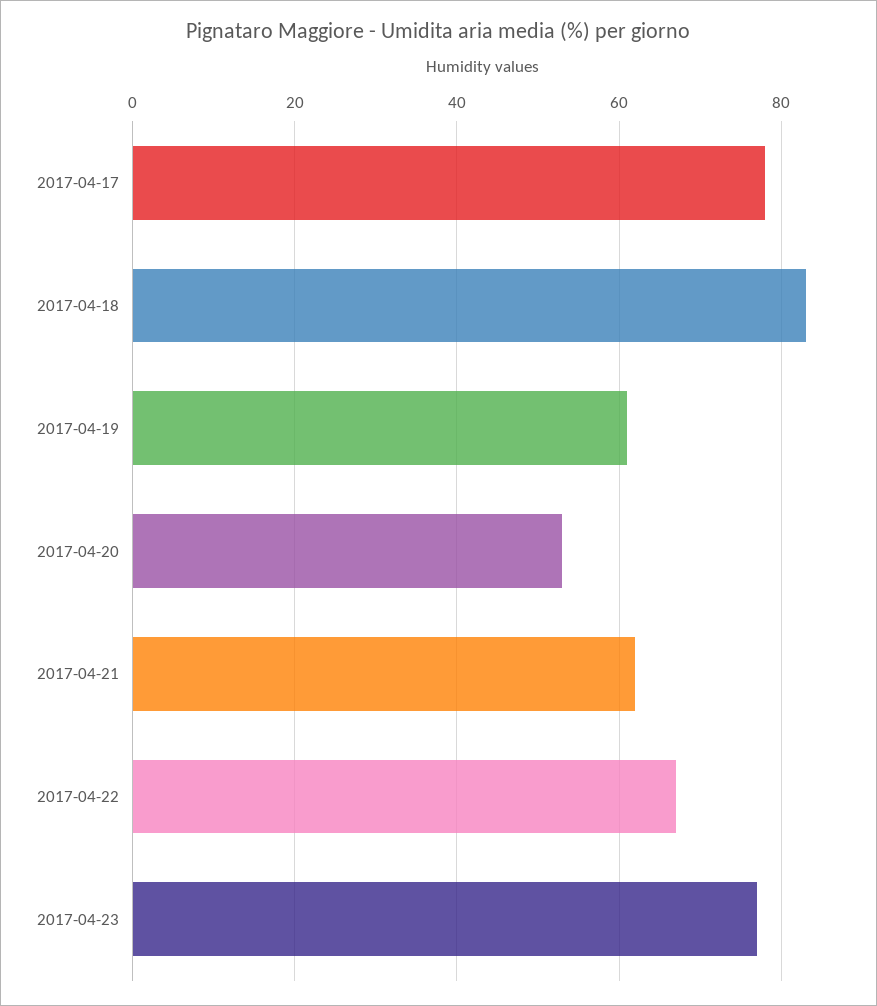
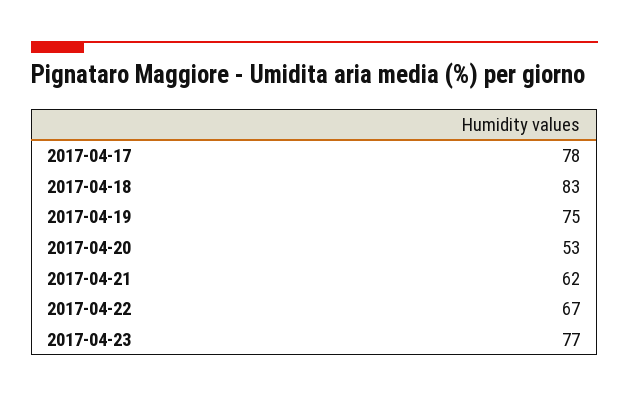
  {
    "2017-04-17": 78,
    "2017-04-18": 83,
-   "2017-04-19": 60,
+   "2017-04-19": 75,
    "2017-04-20": 53,
    "2017-04-21": 62,
    "2017-04-22": 67,
    "2017-04-23": 77
  }

